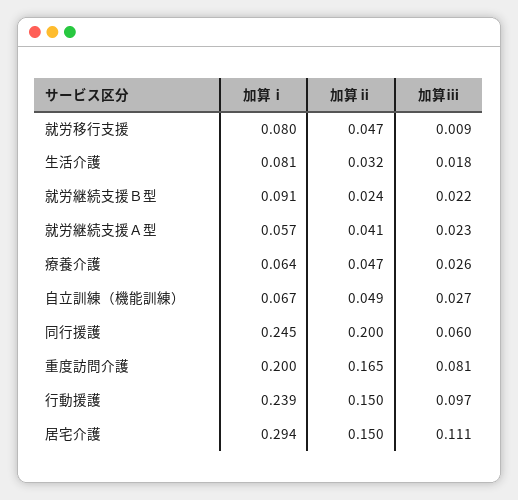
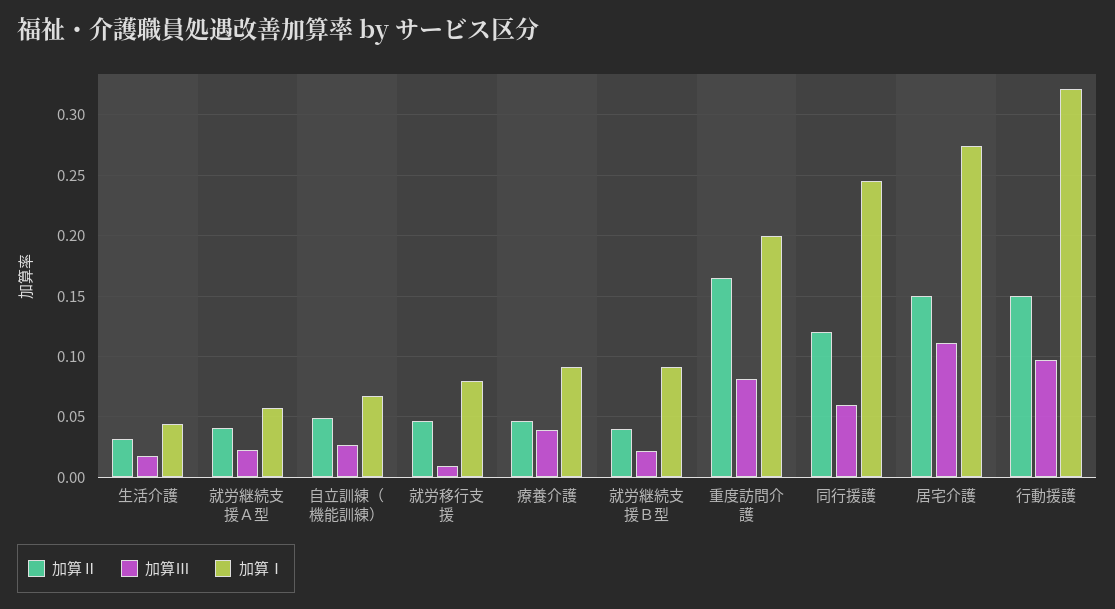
  {
    "加算ⅰ": {
      "就労移行支援": 0.08,
-     "生活介護": 0.081,
+     "生活介護": 0.045,
      "就労継続支援Ｂ型": 0.091,
      "就労継続支援Ａ型": 0.057,
-     "療養介護": 0.064,
+     "療養介護": 0.09,
      "自立訓練（機能訓練）": 0.067,
      "同行援護": 0.245,
      "重度訪問介護": 0.2,
-     "行動援護": 0.239,
+     "行動援護": 0.32,
-     "居宅介護": 0.294
+     "居宅介護": 0.275
    },
    "加算ⅱ": {
      "就労移行支援": 0.047,
      "生活介護": 0.032,
-     "就労継続支援Ｂ型": 0.024,
+     "就労継続支援Ｂ型": 0.04,
      "就労継続支援Ａ型": 0.041,
      "療養介護": 0.047,
      "自立訓練（機能訓練）": 0.049,
-     "同行援護": 0.2,
+     "同行援護": 0.12,
      "重度訪問介護": 0.165,
      "行動援護": 0.15,
      "居宅介護": 0.15
    },
    "加算ⅲ": {
      "就労移行支援": 0.009,
      "生活介護": 0.018,
      "就労継続支援Ｂ型": 0.022,
      "就労継続支援Ａ型": 0.023,
-     "療養介護": 0.026,
+     "療養介護": 0.04,
      "自立訓練（機能訓練）": 0.027,
      "同行援護": 0.06,
      "重度訪問介護": 0.081,
      "行動援護": 0.097,
      "居宅介護": 0.111
    }
  }

